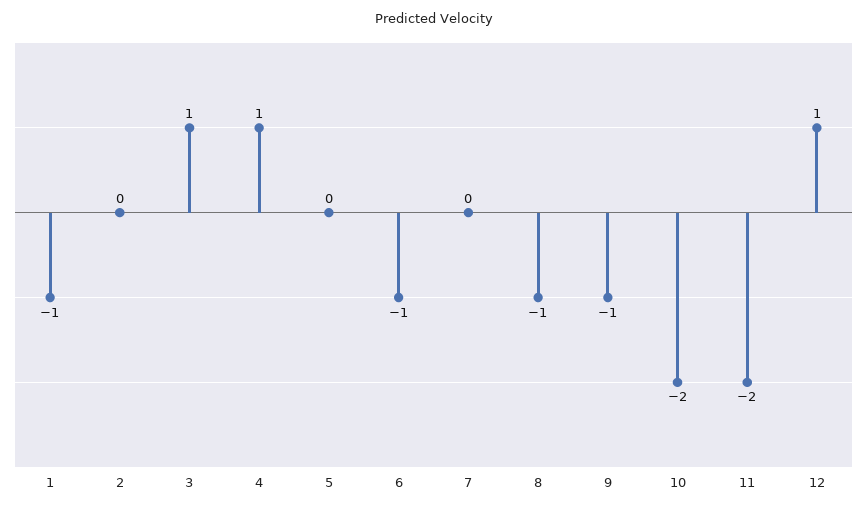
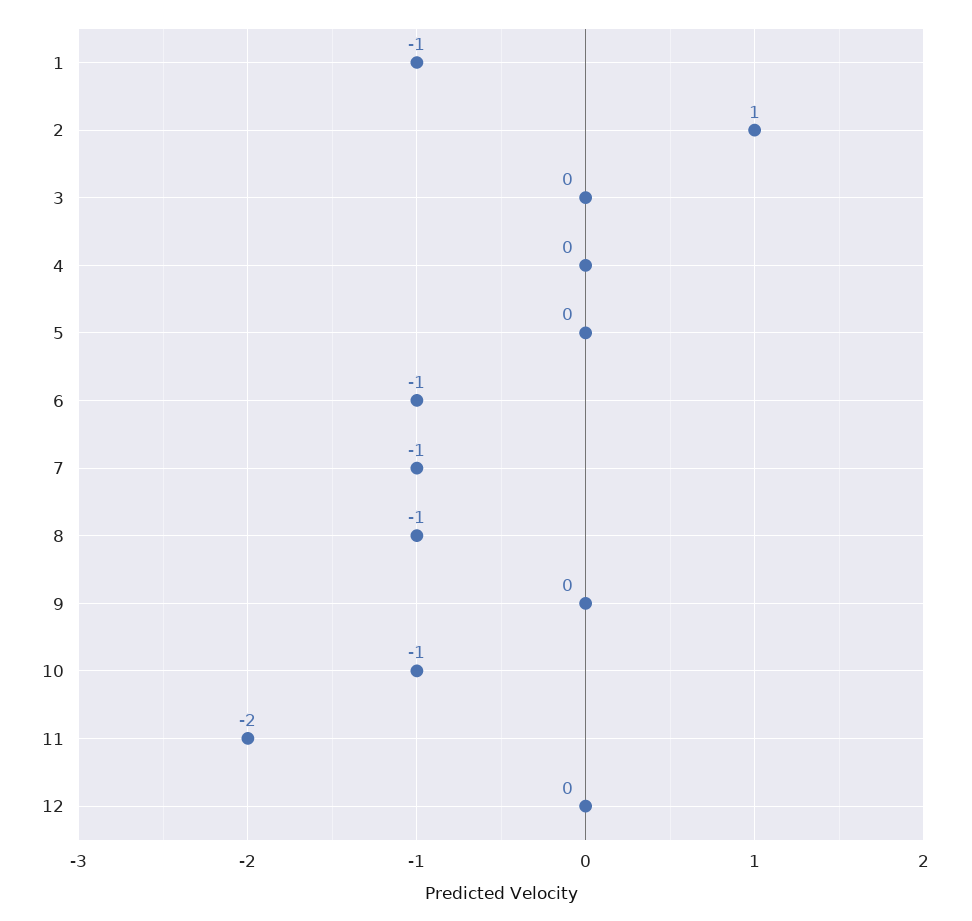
  {
    "1": -1,
-   "2": 0,
+   "2": 1,
-   "3": 1,
+   "3": 0,
-   "4": 1,
+   "4": 0,
    "5": 0,
    "6": -1,
-   "7": 0,
+   "7": -1,
    "8": -1,
-   "9": -1,
+   "9": 0,
-   "10": -2,
+   "10": -1,
    "11": -2,
-   "12": 1
+   "12": 0
  }

